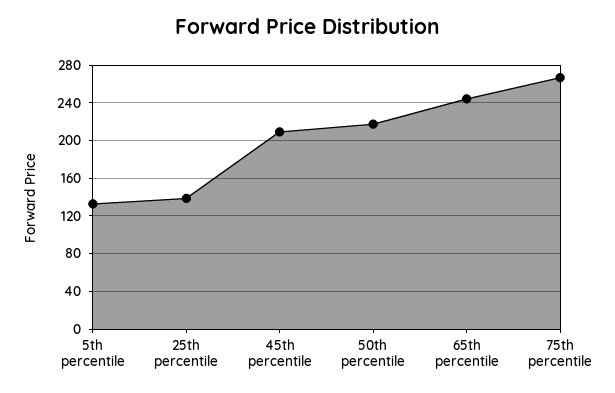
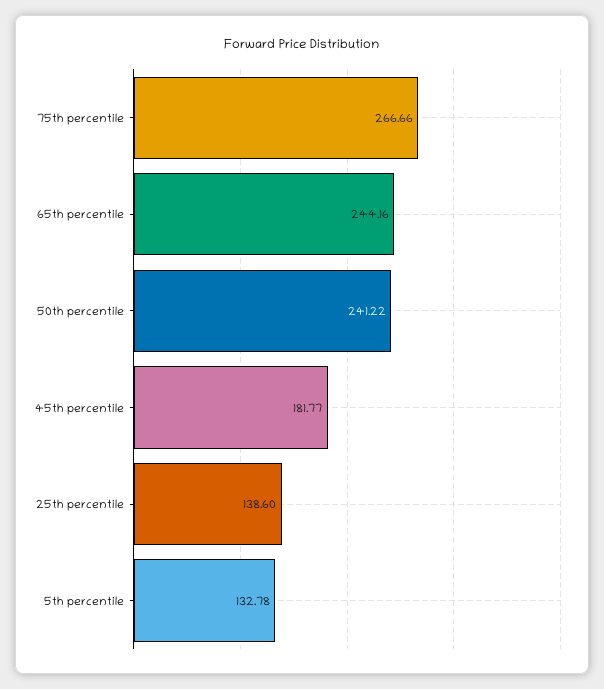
  {
    "5th percentile": 132.78,
    "25th percentile": 138.6,
-   "45th percentile": 210,
+   "45th percentile": 181.77,
-   "50th percentile": 220,
+   "50th percentile": 241.22,
    "65th percentile": 244.16,
    "75th percentile": 266.66
  }

